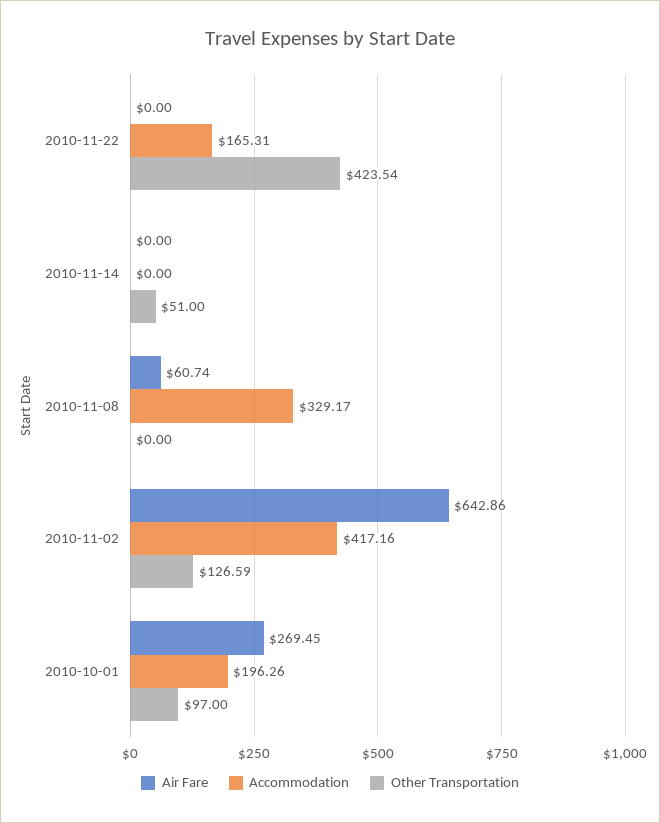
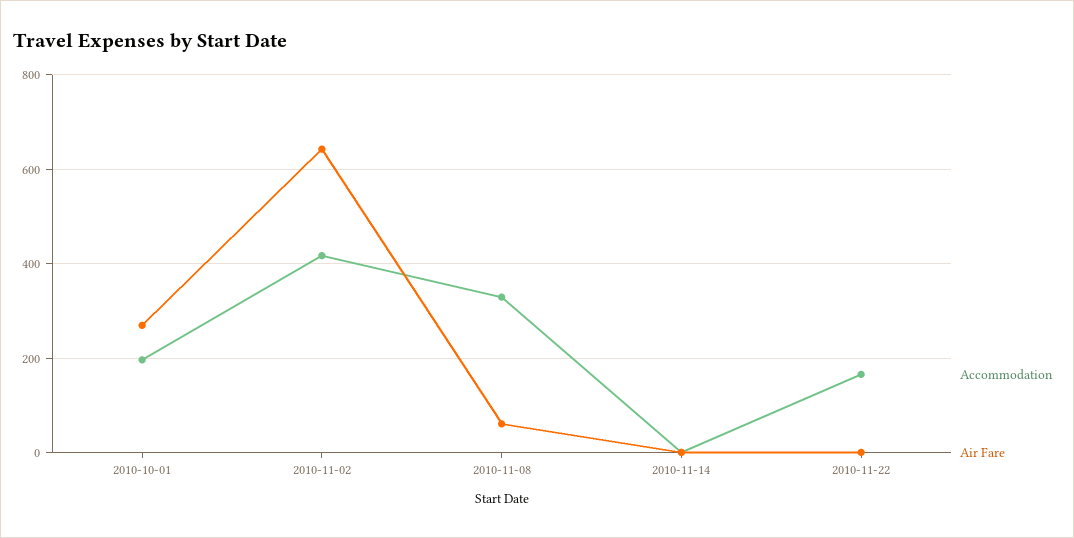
  {
    "Air Fare": {
      "2010-11-22": 0,
      "2010-11-14": 0,
      "2010-11-08": 60.74,
      "2010-11-02": 642.86,
      "2010-10-01": 269.45
    },
    "Accommodation": {
      "2010-11-22": 165.31,
      "2010-11-14": 0,
      "2010-11-08": 329.17,
      "2010-11-02": 417.16,
      "2010-10-01": 196.26
-   },
+   }
-   "Other Transportation": {
-     "2010-11-22": 423.54,
-     "2010-11-14": 51,
-     "2010-11-08": 0,
-     "2010-11-02": 126.59,
-     "2010-10-01": 97
-   }
  }

